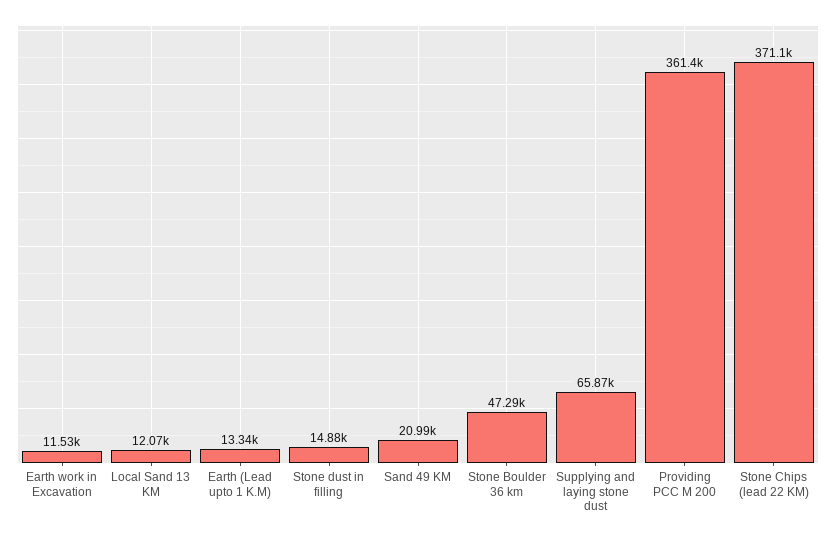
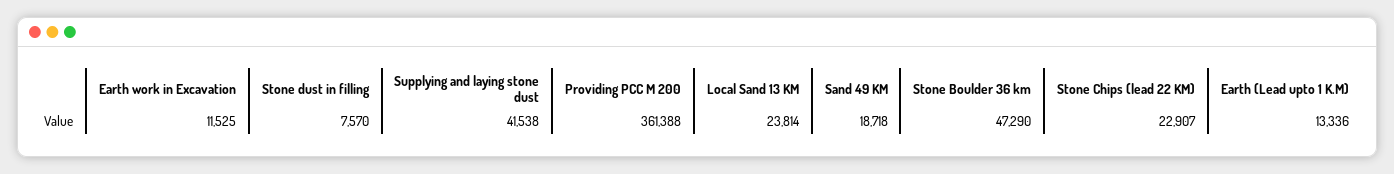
  {
    "Earth work in Excavation": 11525,
-   "Local Sand 13 KM": 12070,
+   "Local Sand 13 KM": 23814,
    "Earth (Lead upto 1 K.M)": 13336,
-   "Stone dust in filling": 14880,
+   "Stone dust in filling": 7570,
-   "Sand 49 KM": 20990,
+   "Sand 49 KM": 18718,
    "Stone Boulder 36 km": 47290,
-   "Supplying and laying stone dust": 65870,
+   "Supplying and laying stone dust": 41538,
    "Providing PCC M 200": 361388,
-   "Stone Chips (lead 22 KM)": 371100
+   "Stone Chips (lead 22 KM)": 22907
  }

